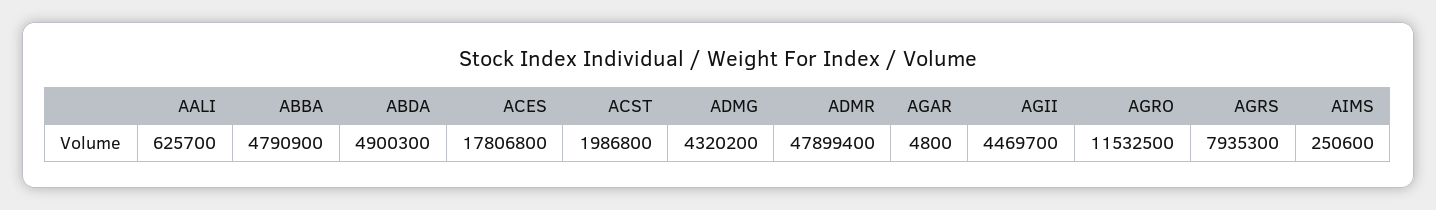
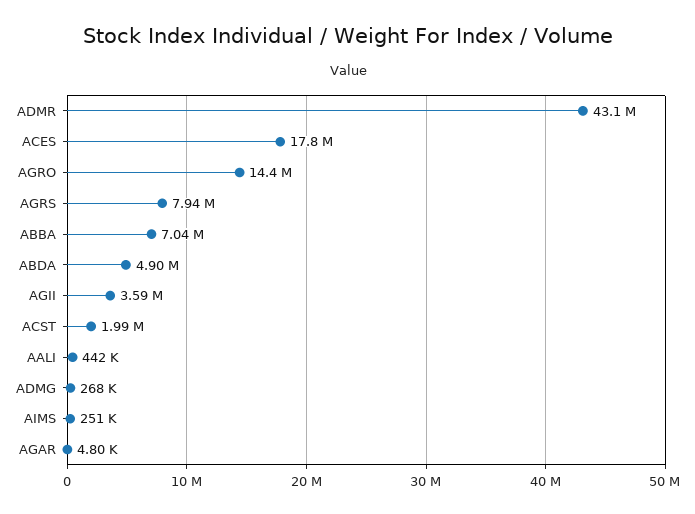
  {
-   "AALI": 625700,
+   "AALI": 442000,
-   "ABBA": 4790900,
+   "ABBA": 7040000,
    "ABDA": 4900300,
    "ACES": 17806800,
    "ACST": 1986800,
-   "ADMG": 4320200,
+   "ADMG": 268000,
-   "ADMR": 47899400,
+   "ADMR": 43100000,
    "AGAR": 4800,
-   "AGII": 4469700,
+   "AGII": 3590000,
-   "AGRO": 11532500,
+   "AGRO": 14400000,
    "AGRS": 7935300,
    "AIMS": 250600
  }

